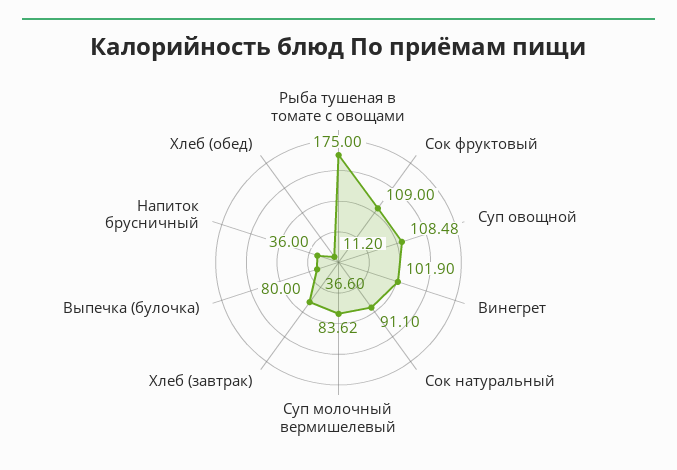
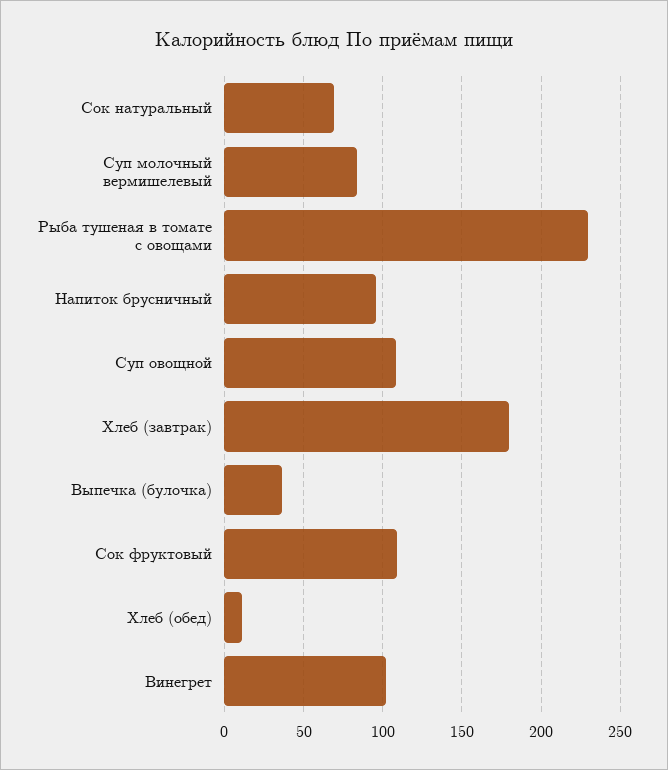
  {
-   "Рыба тушеная в томате с овощами": 175,
+   "Рыба тушеная в томате с овощами": 230,
    "Сок фруктовый": 109,
    "Суп овощной": 108.48,
    "Винегрет": 101.9,
-   "Сок натуральный": 91.1,
+   "Сок натуральный": 70,
    "Суп молочный вермишелевый": 83.62,
-   "Хлеб (завтрак)": 80,
+   "Хлеб (завтрак)": 180,
    "Выпечка (булочка)": 36.6,
-   "Напиток брусничный": 36,
+   "Напиток брусничный": 95,
    "Хлеб (обед)": 11.2
  }

